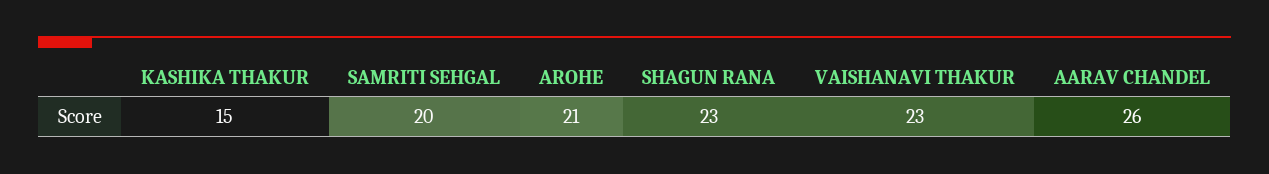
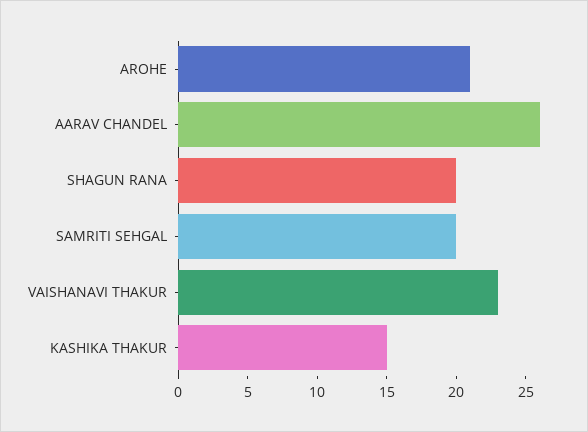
  {
    "KASHIKA THAKUR": 15,
    "SAMRITI SEHGAL": 20,
    "AROHE": 21,
-   "SHAGUN RANA": 23,
+   "SHAGUN RANA": 20,
    "VAISHANAVI THAKUR": 23,
    "AARAV CHANDEL": 26
  }

